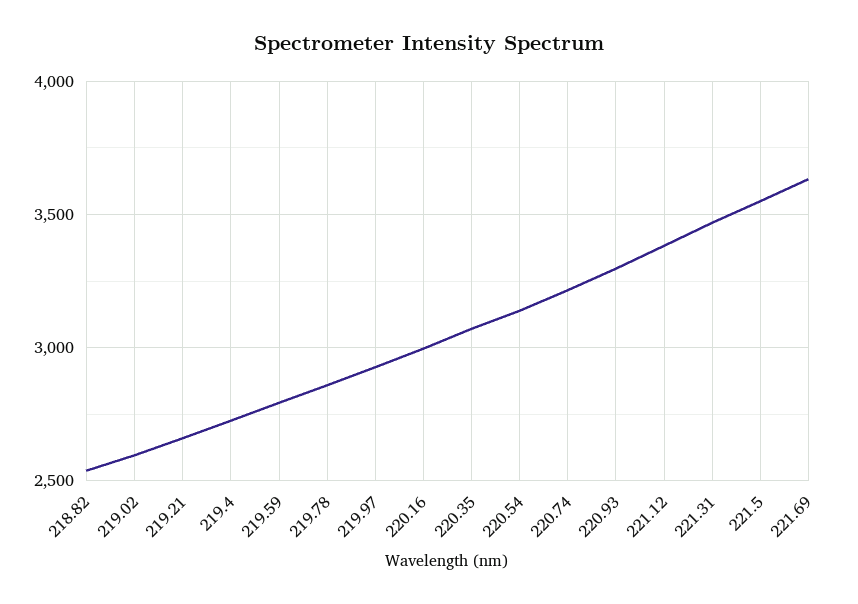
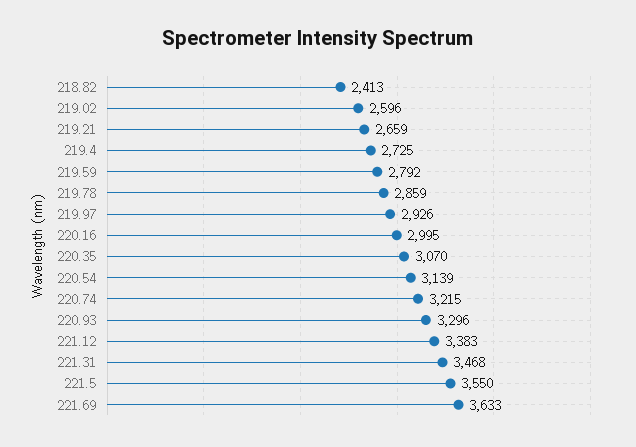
  {
-   "218.82": 2550,
+   "218.82": 2413,
    "219.02": 2596,
    "219.21": 2659,
    "219.4": 2725,
    "219.59": 2792,
    "219.78": 2859,
    "219.97": 2926,
    "220.16": 2995,
    "220.35": 3070,
    "220.54": 3139,
    "220.74": 3215,
    "220.93": 3296,
    "221.12": 3383,
    "221.31": 3468,
    "221.5": 3550,
    "221.69": 3633
  }

